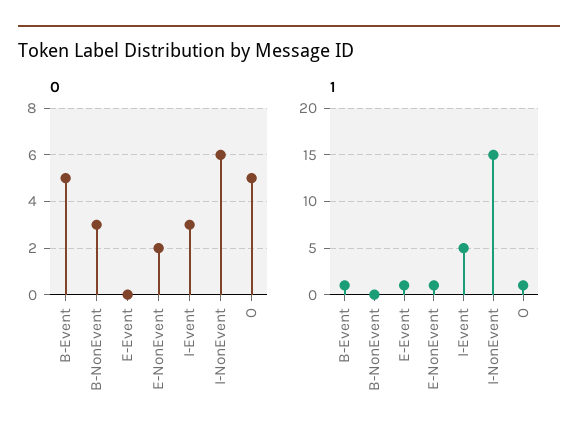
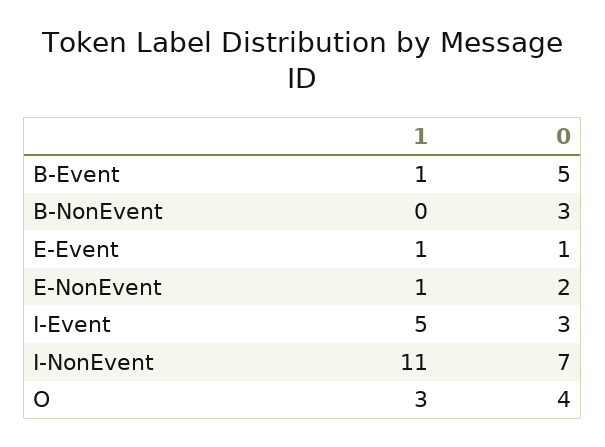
  {
    "0": {
      "B-Event": 5,
      "B-NonEvent": 3,
-     "E-Event": 0,
+     "E-Event": 1,
      "E-NonEvent": 2,
      "I-Event": 3,
-     "I-NonEvent": 6,
+     "I-NonEvent": 7,
-     "O": 5
+     "O": 4
    },
    "1": {
      "B-Event": 1,
      "B-NonEvent": 0,
      "E-Event": 1,
      "E-NonEvent": 1,
      "I-Event": 5,
-     "I-NonEvent": 15,
+     "I-NonEvent": 11,
-     "O": 1
+     "O": 3
    }
  }

